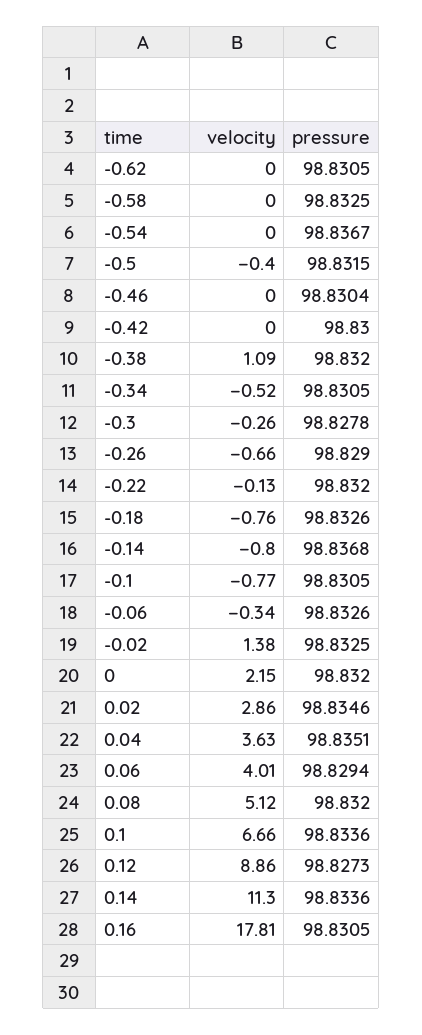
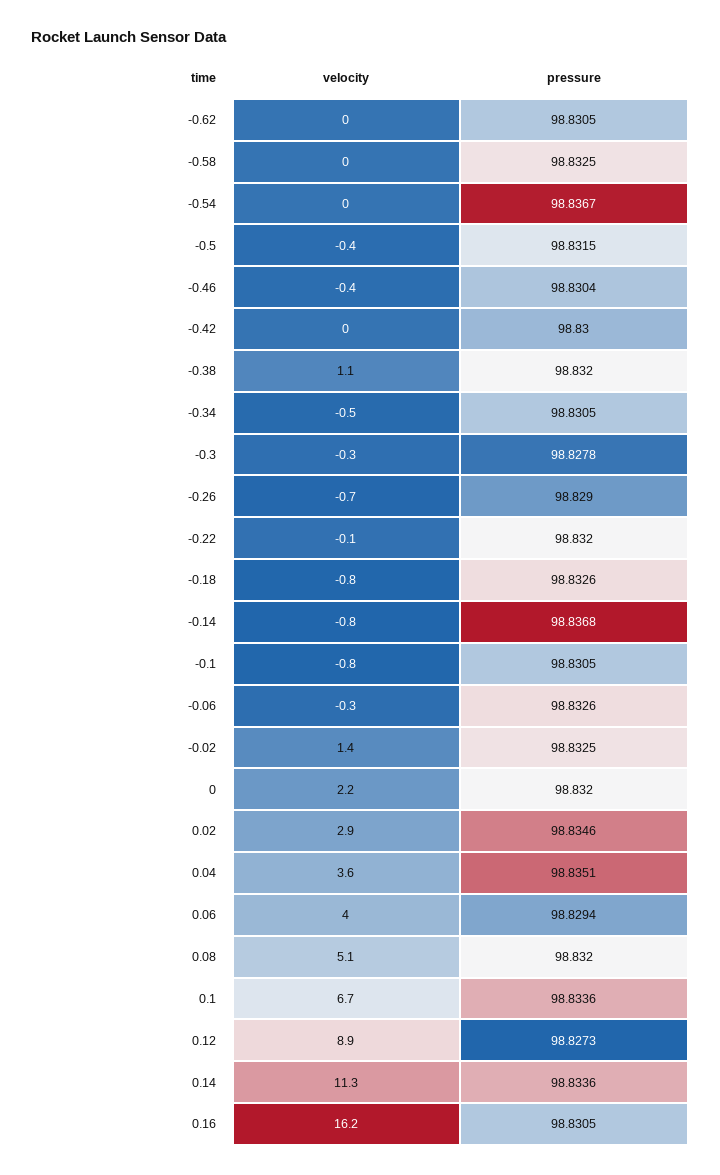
  {
    "velocity": {
      "-0.62": 0,
      "-0.58": 0,
      "-0.54": 0,
      "-0.5": -0.4,
-     "-0.46": 0,
+     "-0.46": -0.4,
      "-0.42": 0,
      "-0.38": 1.09,
      "-0.34": -0.52,
      "-0.3": -0.26,
      "-0.26": -0.66,
      "-0.22": -0.13,
      "-0.18": -0.76,
      "-0.14": -0.8,
      "-0.1": -0.77,
      "-0.06": -0.34,
      "-0.02": 1.38,
      "0": 2.15,
      "0.02": 2.86,
      "0.04": 3.63,
      "0.06": 4.01,
      "0.08": 5.12,
      "0.1": 6.66,
      "0.12": 8.86,
      "0.14": 11.3,
-     "0.16": 17.81
+     "0.16": 16.2
    },
    "pressure": {
      "-0.62": 98.8305,
      "-0.58": 98.8325,
      "-0.54": 98.8367,
      "-0.5": 98.8315,
      "-0.46": 98.8304,
      "-0.42": 98.83,
      "-0.38": 98.832,
      "-0.34": 98.8305,
      "-0.3": 98.8278,
      "-0.26": 98.829,
      "-0.22": 98.832,
      "-0.18": 98.8326,
      "-0.14": 98.8368,
      "-0.1": 98.8305,
      "-0.06": 98.8326,
      "-0.02": 98.8325,
      "0": 98.832,
      "0.02": 98.8346,
      "0.04": 98.8351,
      "0.06": 98.8294,
      "0.08": 98.832,
      "0.1": 98.8336,
      "0.12": 98.8273,
      "0.14": 98.8336,
      "0.16": 98.8305
    }
  }

